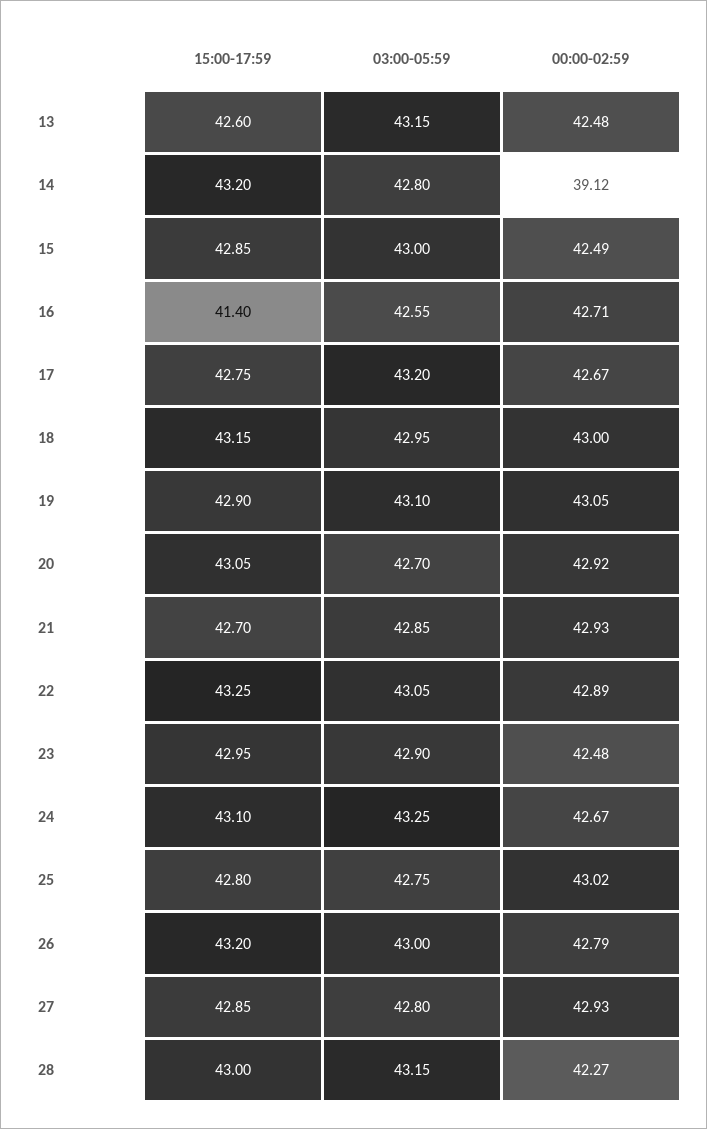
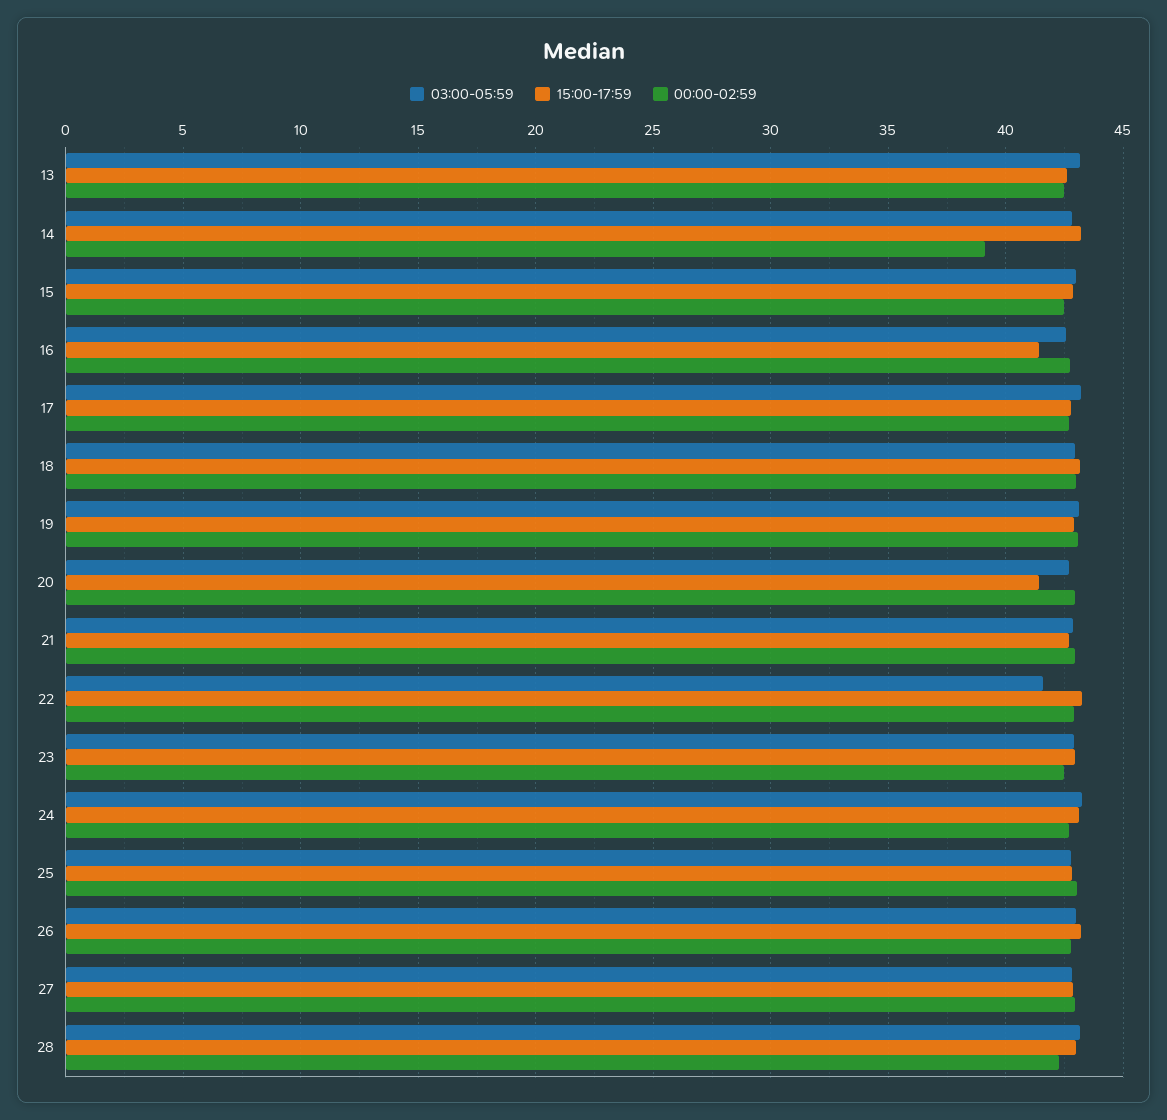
  {
    "15:00-17:59": {
      "13": 42.6,
      "14": 43.2,
      "15": 42.85,
      "16": 41.4,
      "17": 42.75,
      "18": 43.15,
      "19": 42.9,
-     "20": 43.05,
+     "20": 41.5,
      "21": 42.7,
      "22": 43.25,
      "23": 42.95,
      "24": 43.1,
      "25": 42.8,
      "26": 43.2,
      "27": 42.85,
      "28": 43
    },
    "03:00-05:59": {
      "13": 43.15,
      "14": 42.8,
      "15": 43,
      "16": 42.55,
      "17": 43.2,
      "18": 42.95,
      "19": 43.1,
      "20": 42.7,
      "21": 42.85,
-     "22": 43.05,
+     "22": 41.5,
      "23": 42.9,
      "24": 43.25,
      "25": 42.75,
      "26": 43,
      "27": 42.8,
      "28": 43.15
    },
    "00:00-02:59": {
      "13": 42.48,
      "14": 39.12,
      "15": 42.49,
      "16": 42.71,
      "17": 42.67,
      "18": 43,
      "19": 43.05,
      "20": 42.92,
      "21": 42.93,
      "22": 42.89,
      "23": 42.48,
      "24": 42.67,
      "25": 43.02,
      "26": 42.79,
      "27": 42.93,
      "28": 42.27
    }
  }

